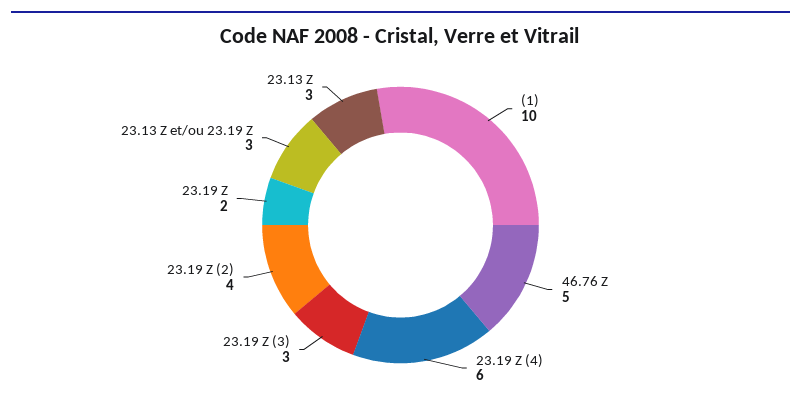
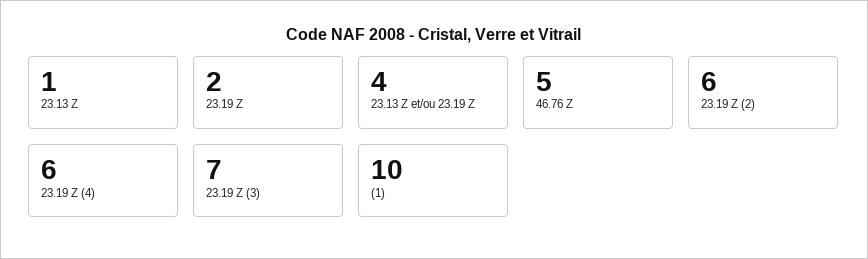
  {
    "(1)": 10,
    "46.76 Z": 5,
    "23.19 Z (4)": 6,
-   "23.19 Z (3)": 3,
+   "23.19 Z (3)": 7,
-   "23.19 Z (2)": 4,
+   "23.19 Z (2)": 6,
    "23.19 Z": 2,
-   "23.13 Z et/ou 23.19 Z": 3,
+   "23.13 Z et/ou 23.19 Z": 4,
-   "23.13 Z": 3
+   "23.13 Z": 1
  }

